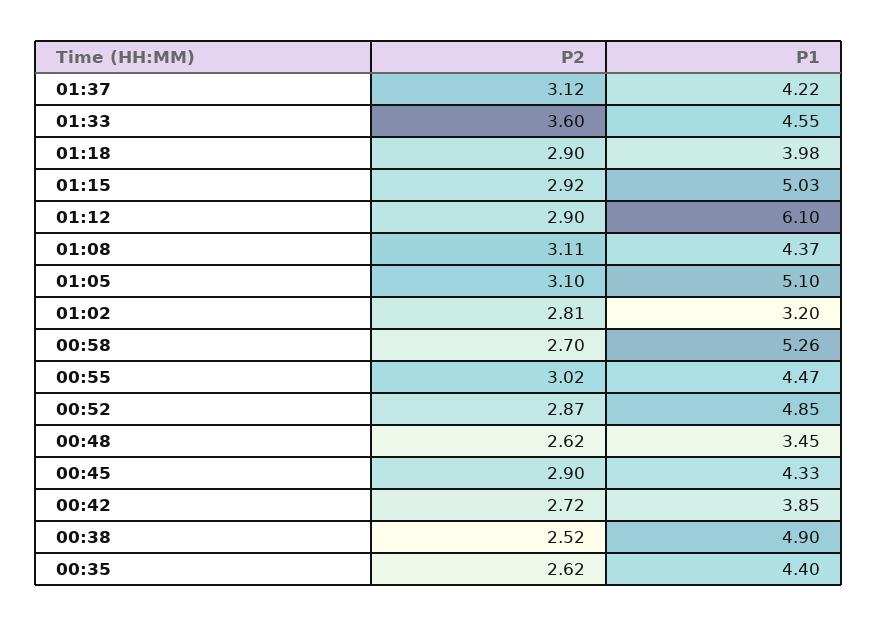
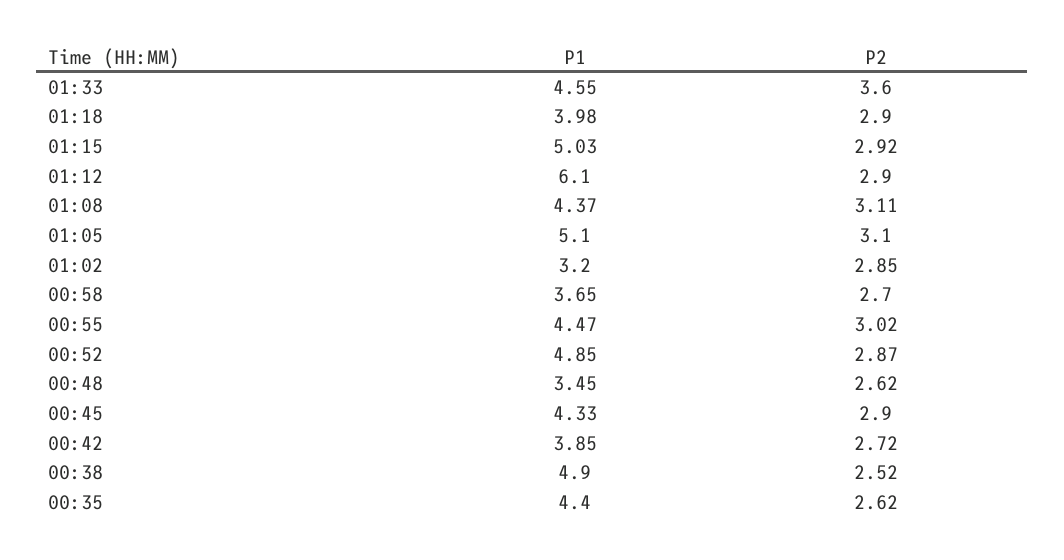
  {
    "P2": {
-     "01:37": 3.12,
      "01:33": 3.6,
      "01:18": 2.9,
      "01:15": 2.92,
      "01:12": 2.9,
      "01:08": 3.11,
      "01:05": 3.1,
-     "01:02": 2.81,
+     "01:02": 2.85,
      "00:58": 2.7,
      "00:55": 3.02,
      "00:52": 2.87,
      "00:48": 2.62,
      "00:45": 2.9,
      "00:42": 2.72,
      "00:38": 2.52,
      "00:35": 2.62
    },
    "P1": {
-     "01:37": 4.22,
      "01:33": 4.55,
      "01:18": 3.98,
      "01:15": 5.03,
      "01:12": 6.1,
      "01:08": 4.37,
      "01:05": 5.1,
      "01:02": 3.2,
-     "00:58": 5.26,
+     "00:58": 3.65,
      "00:55": 4.47,
      "00:52": 4.85,
      "00:48": 3.45,
      "00:45": 4.33,
      "00:42": 3.85,
      "00:38": 4.9,
      "00:35": 4.4
    }
  }

